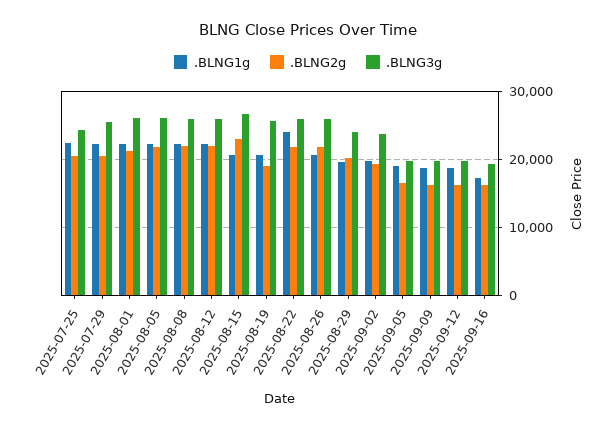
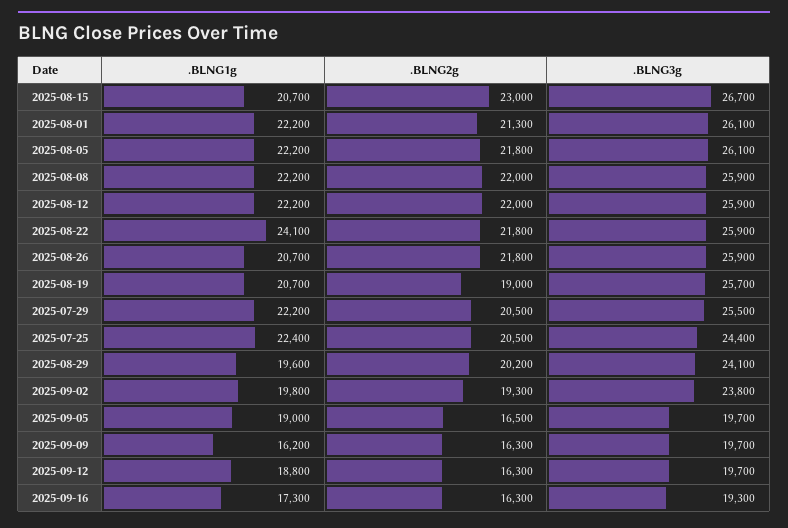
  {
    ".BLNG1g": {
      "2025-07-25": 22400,
      "2025-07-29": 22200,
      "2025-08-01": 22200,
      "2025-08-05": 22200,
      "2025-08-08": 22200,
      "2025-08-12": 22200,
      "2025-08-15": 20700,
      "2025-08-19": 20700,
      "2025-08-22": 24100,
      "2025-08-26": 20700,
      "2025-08-29": 19600,
      "2025-09-02": 19800,
      "2025-09-05": 19000,
-     "2025-09-09": 19000,
+     "2025-09-09": 16200,
      "2025-09-12": 18800,
      "2025-09-16": 17300
    },
    ".BLNG2g": {
      "2025-07-25": 20500,
      "2025-07-29": 20500,
      "2025-08-01": 21300,
      "2025-08-05": 21800,
      "2025-08-08": 22000,
      "2025-08-12": 22000,
      "2025-08-15": 23000,
      "2025-08-19": 19000,
      "2025-08-22": 21800,
      "2025-08-26": 21800,
      "2025-08-29": 20200,
      "2025-09-02": 19300,
      "2025-09-05": 16500,
      "2025-09-09": 16300,
      "2025-09-12": 16300,
      "2025-09-16": 16300
    },
    ".BLNG3g": {
      "2025-07-25": 24400,
      "2025-07-29": 25500,
      "2025-08-01": 26100,
      "2025-08-05": 26100,
      "2025-08-08": 25900,
      "2025-08-12": 25900,
      "2025-08-15": 26700,
      "2025-08-19": 25700,
      "2025-08-22": 25900,
      "2025-08-26": 25900,
      "2025-08-29": 24100,
      "2025-09-02": 23800,
      "2025-09-05": 19700,
      "2025-09-09": 19700,
      "2025-09-12": 19700,
      "2025-09-16": 19300
    }
  }

